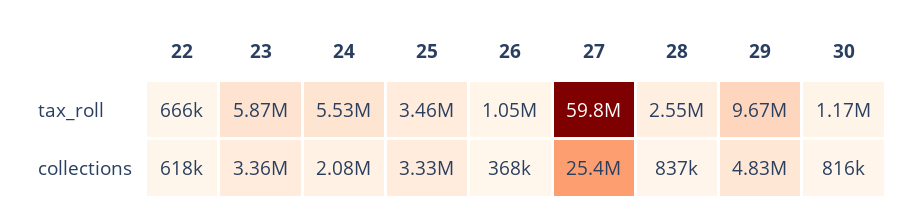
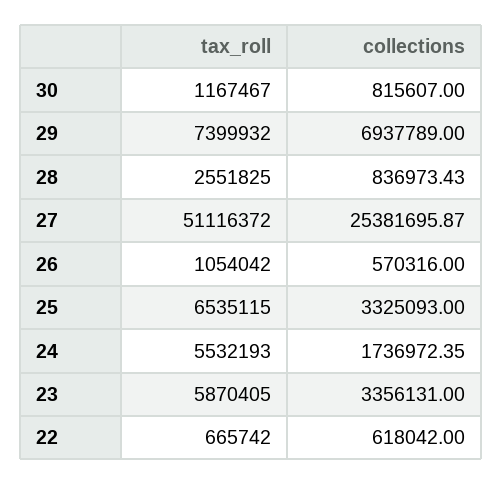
  {
    "22": {
      "tax_roll": 665742,
      "collections": 618042
    },
    "23": {
      "tax_roll": 5870405,
      "collections": 3356131
    },
    "24": {
      "tax_roll": 5532193,
-     "collections": 2080000
+     "collections": 1736972.35
    },
    "25": {
-     "tax_roll": 3460000,
+     "tax_roll": 6535115,
      "collections": 3325093
    },
    "26": {
      "tax_roll": 1054042,
-     "collections": 368000
+     "collections": 570316
    },
    "27": {
-     "tax_roll": 59800000,
+     "tax_roll": 51116372,
      "collections": 25381695.87
    },
    "28": {
      "tax_roll": 2551825,
      "collections": 836973.43
    },
    "29": {
-     "tax_roll": 9670000,
+     "tax_roll": 7399932,
-     "collections": 4830000
+     "collections": 6937789
    },
    "30": {
      "tax_roll": 1167467,
      "collections": 815607
    }
  }

